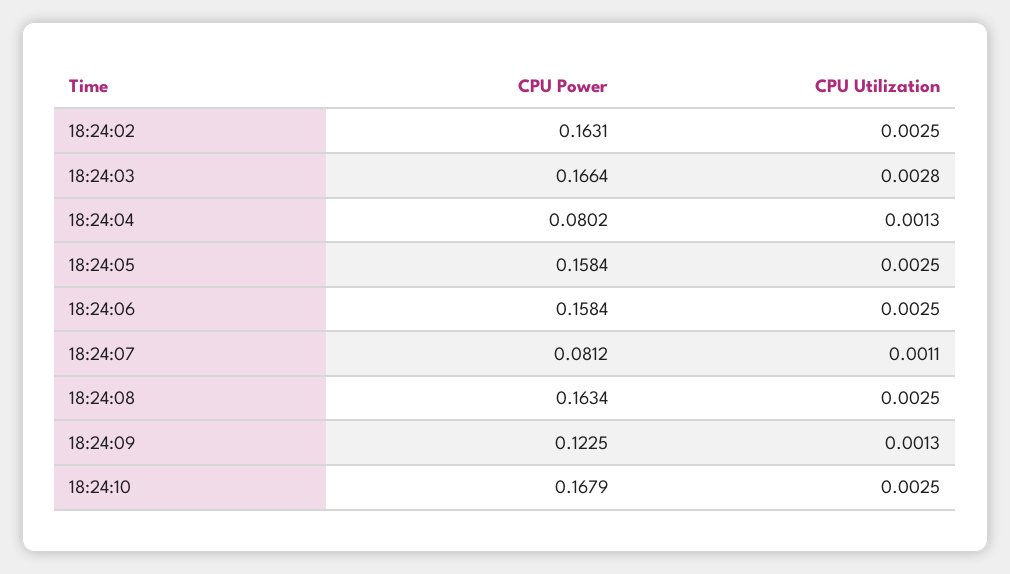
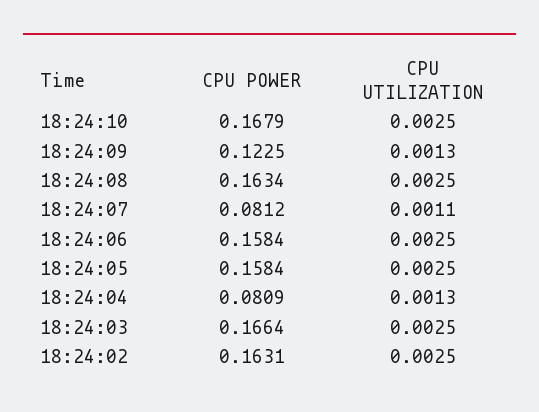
  {
    "CPU Power": {
      "18:24:02": 0.1631,
      "18:24:03": 0.1664,
-     "18:24:04": 0.0802,
+     "18:24:04": 0.0809,
      "18:24:05": 0.1584,
      "18:24:06": 0.1584,
      "18:24:07": 0.0812,
      "18:24:08": 0.1634,
      "18:24:09": 0.1225,
      "18:24:10": 0.1679
    },
    "CPU Utilization": {
      "18:24:02": 0.0025,
-     "18:24:03": 0.0028,
+     "18:24:03": 0.0025,
      "18:24:04": 0.0013,
      "18:24:05": 0.0025,
      "18:24:06": 0.0025,
      "18:24:07": 0.0011,
      "18:24:08": 0.0025,
      "18:24:09": 0.0013,
      "18:24:10": 0.0025
    }
  }

